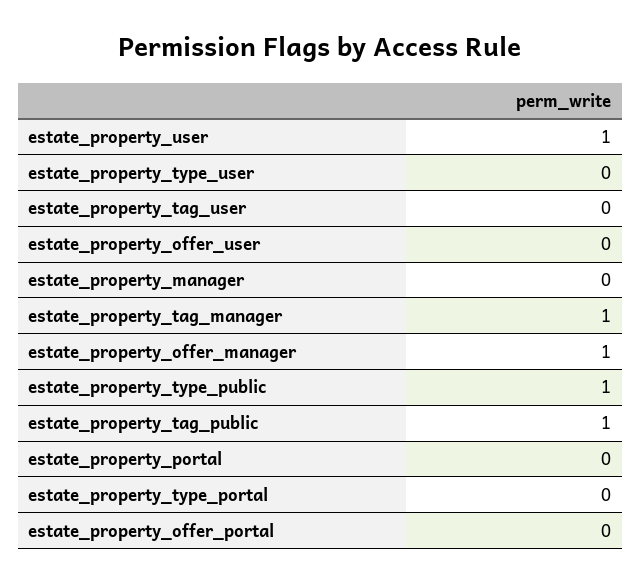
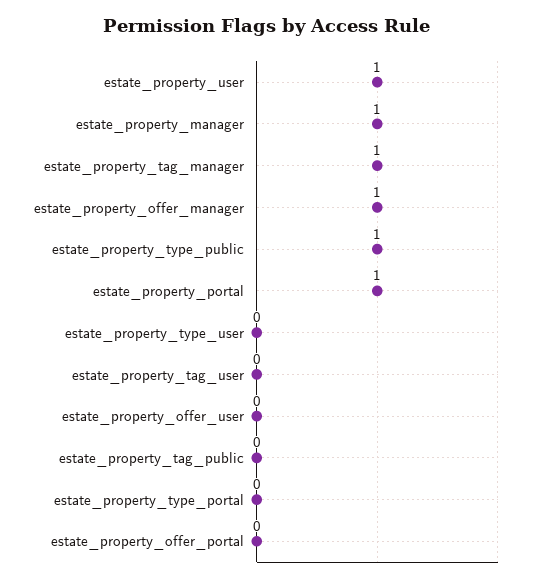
  {
    "estate_property_user": 1,
    "estate_property_type_user": 0,
    "estate_property_tag_user": 0,
    "estate_property_offer_user": 0,
-   "estate_property_manager": 0,
+   "estate_property_manager": 1,
    "estate_property_tag_manager": 1,
    "estate_property_offer_manager": 1,
    "estate_property_type_public": 1,
-   "estate_property_tag_public": 1,
+   "estate_property_tag_public": 0,
-   "estate_property_portal": 0,
+   "estate_property_portal": 1,
    "estate_property_type_portal": 0,
    "estate_property_offer_portal": 0
  }

